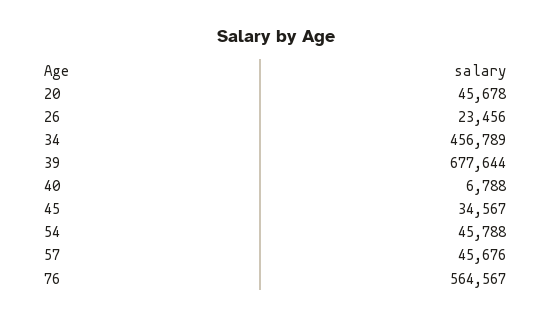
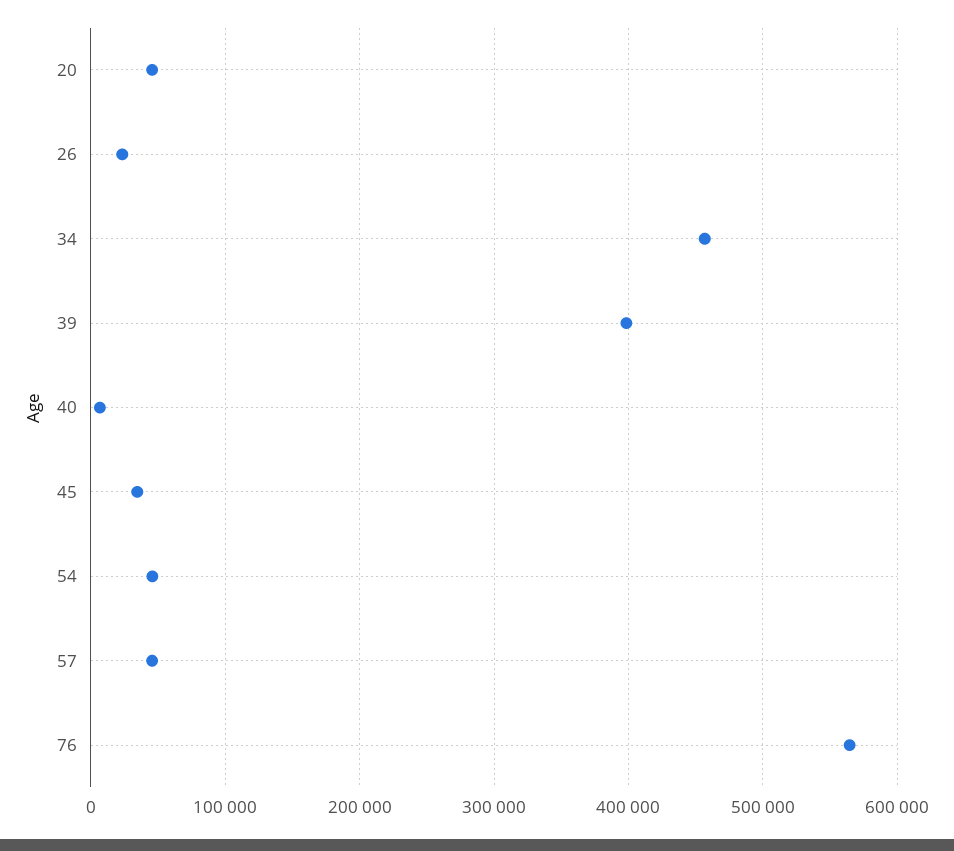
  {
    "20": 45678,
    "26": 23456,
    "34": 456789,
-   "39": 677644,
+   "39": 400000,
    "40": 6788,
    "45": 34567,
    "54": 45788,
    "57": 45676,
    "76": 564567
  }

